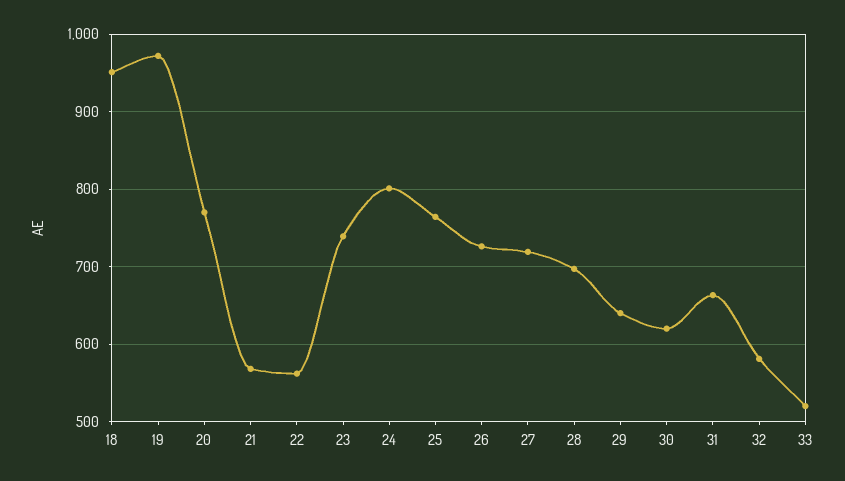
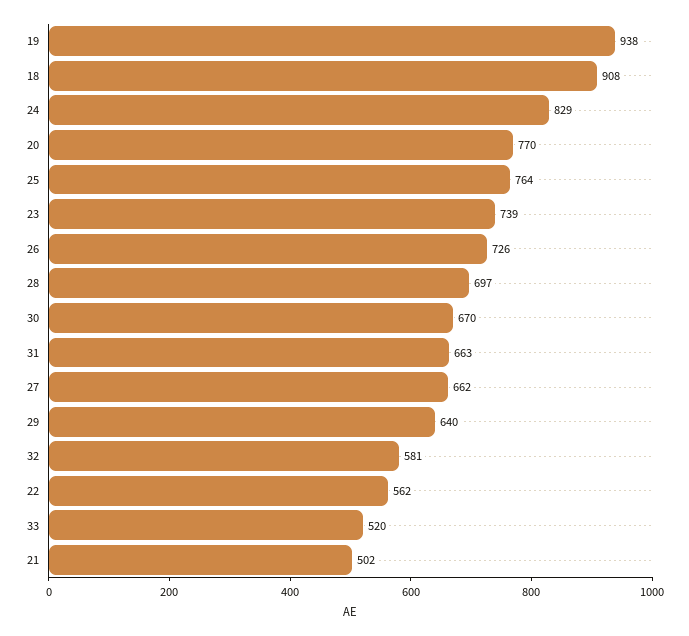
  {
-   "18": 950,
+   "18": 908,
-   "19": 970,
+   "19": 938,
    "20": 770,
-   "21": 570,
+   "21": 502,
    "22": 562,
    "23": 739,
-   "24": 800,
+   "24": 829,
    "25": 764,
    "26": 726,
-   "27": 720,
+   "27": 662,
    "28": 697,
    "29": 640,
-   "30": 620,
+   "30": 670,
    "31": 663,
    "32": 581,
    "33": 520
  }

